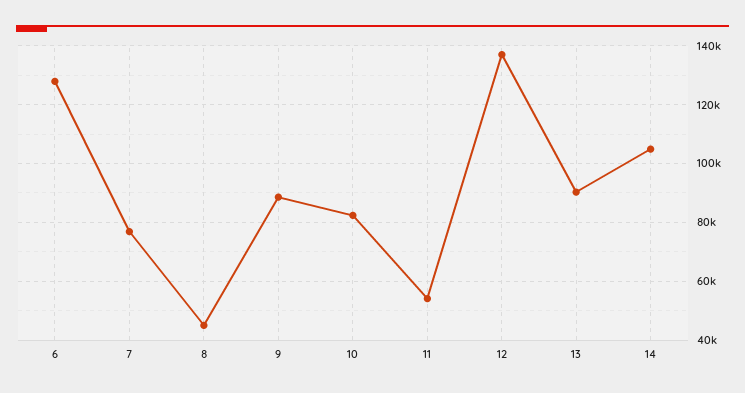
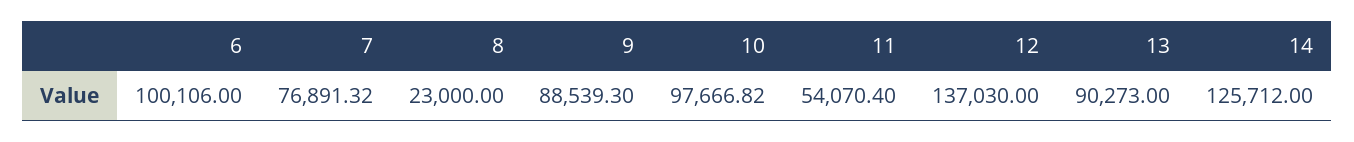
  {
-   "6": 127500,
+   "6": 100106,
    "7": 76891.32,
-   "8": 45000,
+   "8": 23000,
    "9": 88539.3,
-   "10": 82500,
+   "10": 97666.82,
    "11": 54070.4,
    "12": 137030,
    "13": 90273,
-   "14": 105000
+   "14": 125712
  }

